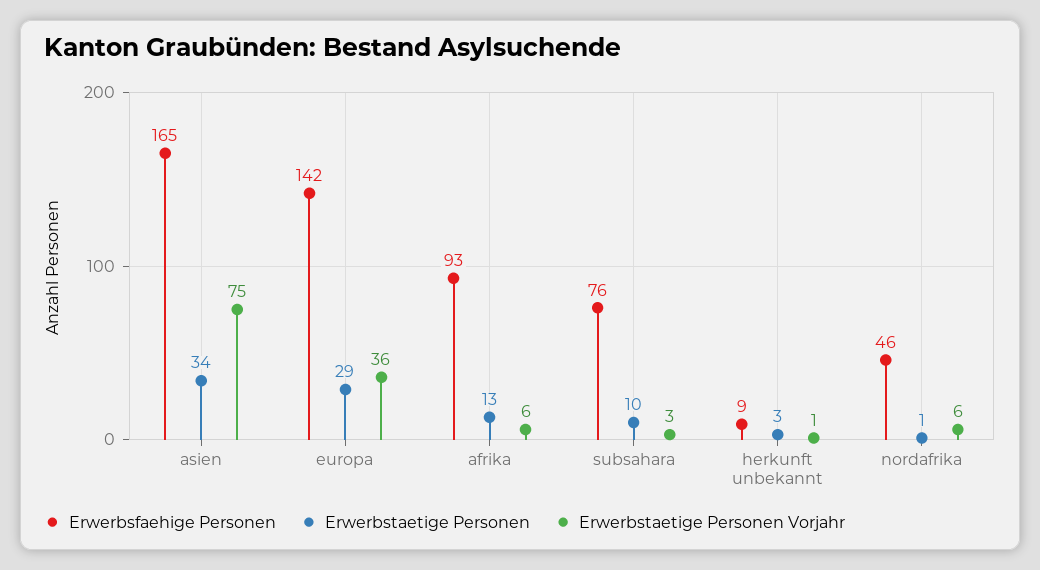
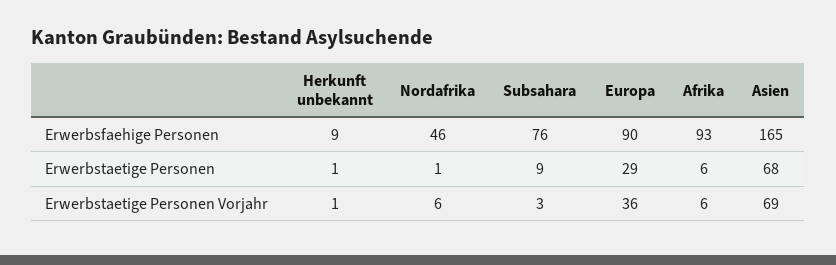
  {
    "Erwerbsfaehige Personen": {
      "asien": 165,
-     "europa": 142,
+     "europa": 90,
      "afrika": 93,
      "subsahara": 76,
      "herkunft unbekannt": 9,
      "nordafrika": 46
    },
    "Erwerbstaetige Personen": {
-     "asien": 34,
+     "asien": 68,
      "europa": 29,
-     "afrika": 13,
+     "afrika": 6,
-     "subsahara": 10,
+     "subsahara": 9,
-     "herkunft unbekannt": 3,
+     "herkunft unbekannt": 1,
      "nordafrika": 1
    },
    "Erwerbstaetige Personen Vorjahr": {
-     "asien": 75,
+     "asien": 69,
      "europa": 36,
      "afrika": 6,
      "subsahara": 3,
      "herkunft unbekannt": 1,
      "nordafrika": 6
    }
  }

